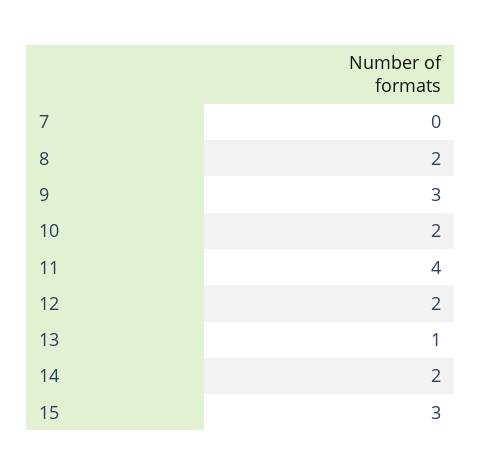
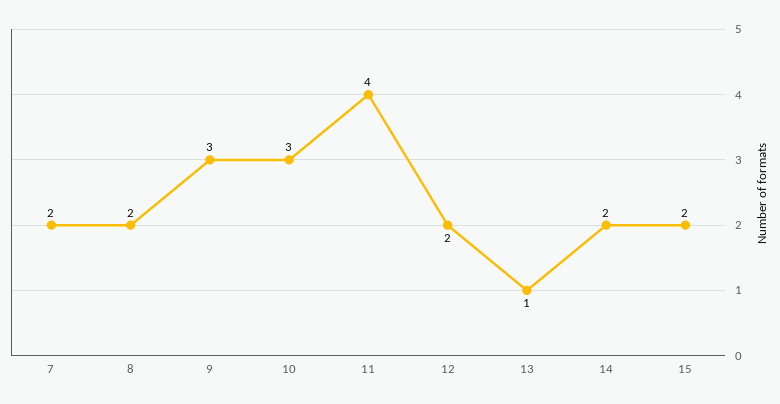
  {
-   "7": 0,
+   "7": 2,
    "8": 2,
    "9": 3,
-   "10": 2,
+   "10": 3,
    "11": 4,
    "12": 2,
    "13": 1,
    "14": 2,
-   "15": 3
+   "15": 2
  }

